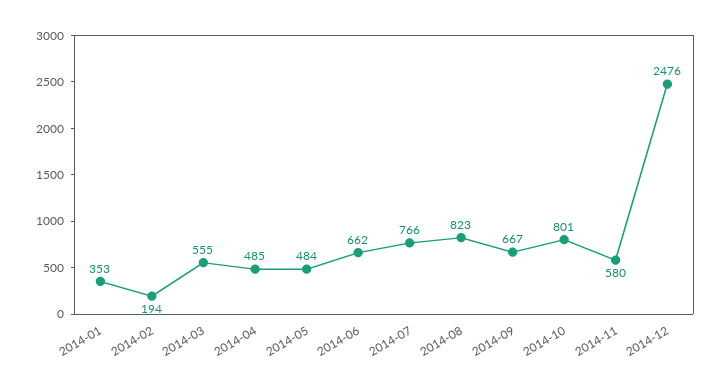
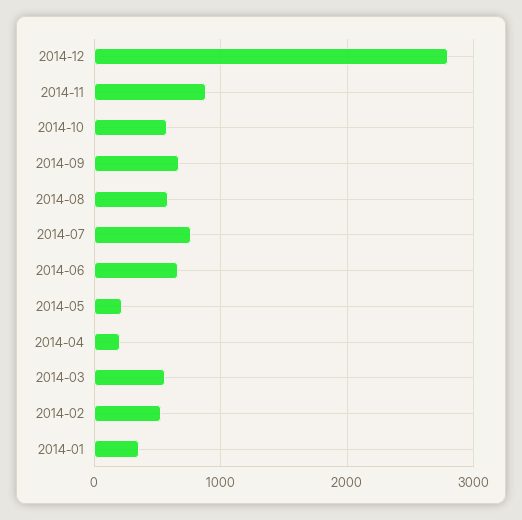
  {
    "2014-01": 353,
-   "2014-02": 194,
+   "2014-02": 500,
    "2014-03": 555,
-   "2014-04": 485,
+   "2014-04": 200,
-   "2014-05": 484,
+   "2014-05": 200,
    "2014-06": 662,
    "2014-07": 766,
-   "2014-08": 823,
+   "2014-08": 600,
    "2014-09": 667,
-   "2014-10": 801,
+   "2014-10": 600,
-   "2014-11": 580,
+   "2014-11": 900,
-   "2014-12": 2476
+   "2014-12": 2800
  }

